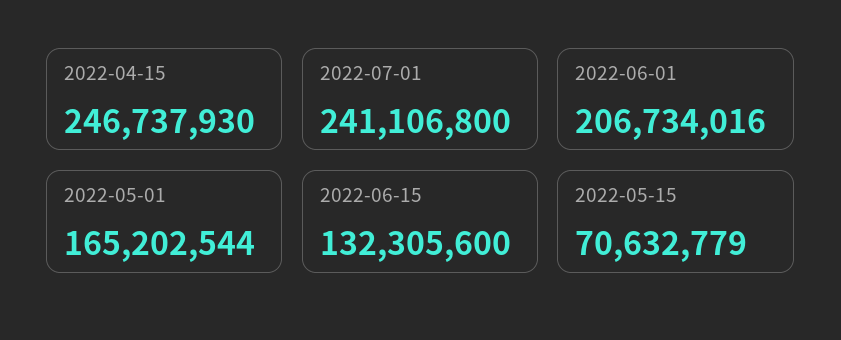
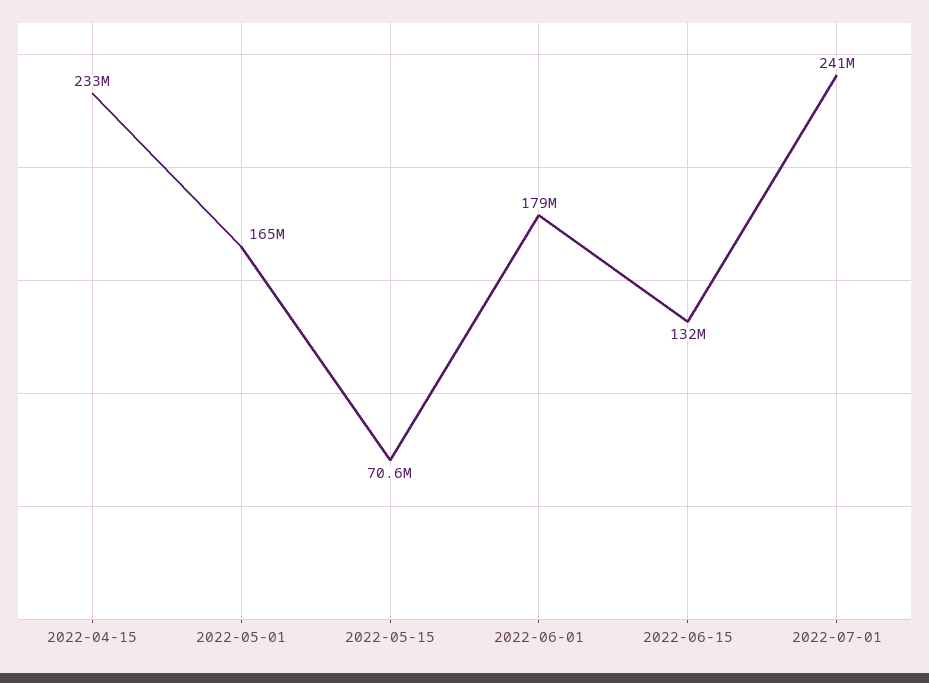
  {
-   "2022-04-15": 246737930,
+   "2022-04-15": 233000000,
    "2022-07-01": 241106800,
-   "2022-06-01": 206734016,
+   "2022-06-01": 179000000,
    "2022-05-01": 165202544,
    "2022-06-15": 132305600,
    "2022-05-15": 70632779
  }

